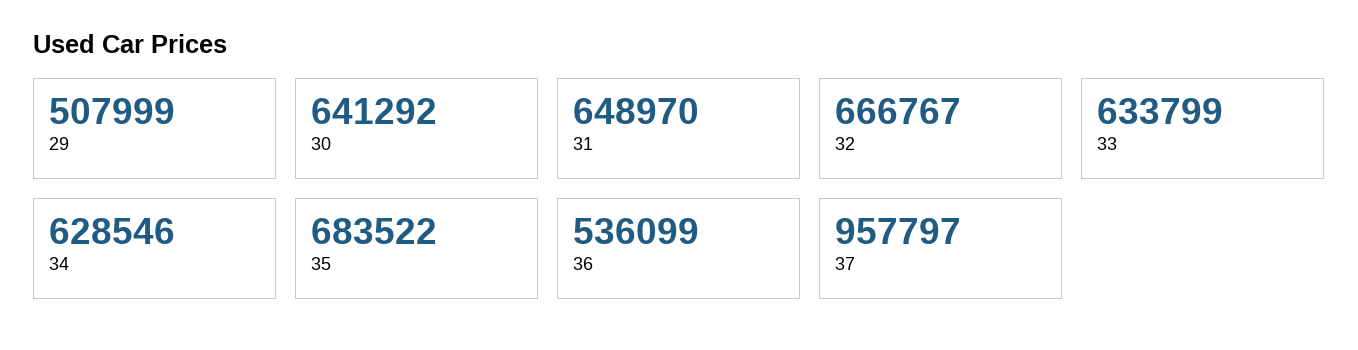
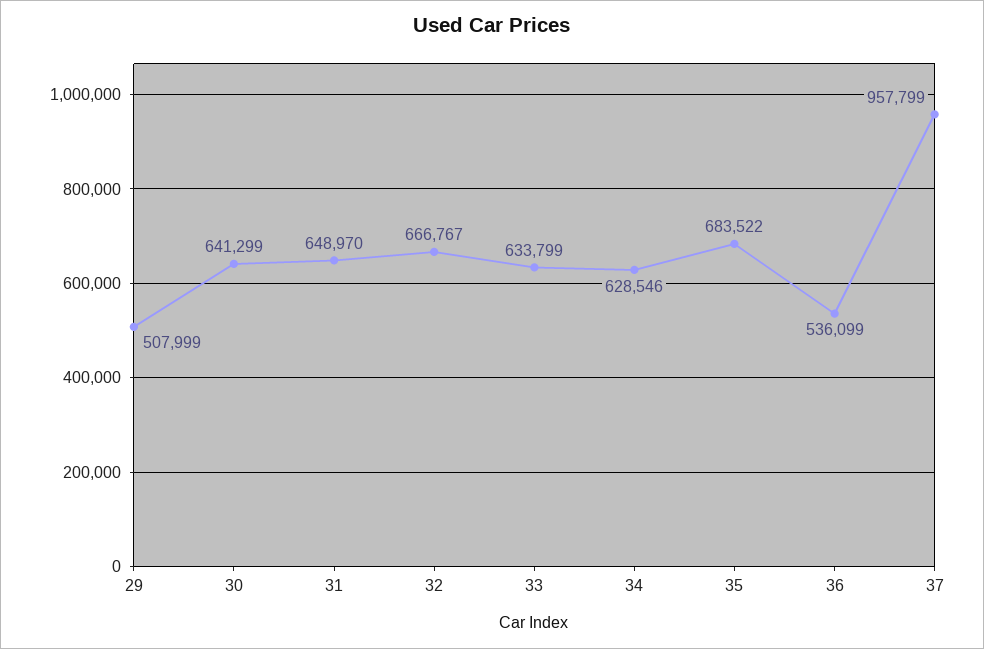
  {
    "29": 507999,
-   "30": 641292,
+   "30": 641299,
    "31": 648970,
    "32": 666767,
    "33": 633799,
    "34": 628546,
    "35": 683522,
    "36": 536099,
-   "37": 957797
+   "37": 957799
  }

